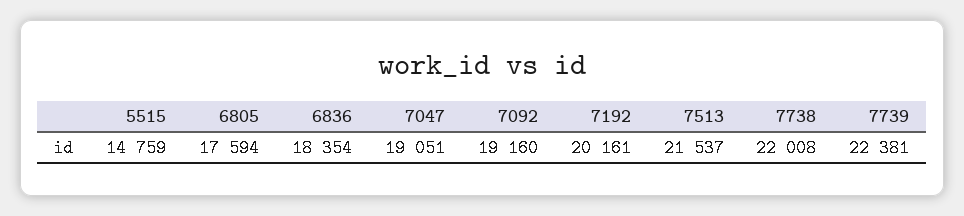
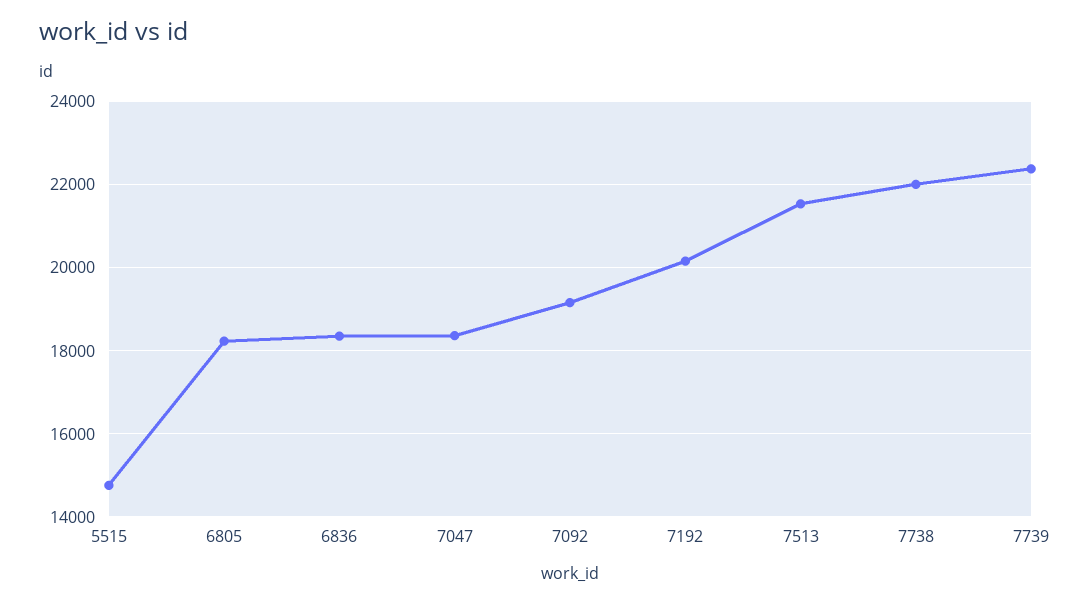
  {
    "5515": 14759,
-   "6805": 17594,
+   "6805": 18200,
    "6836": 18354,
-   "7047": 19051,
+   "7047": 18400,
    "7092": 19160,
    "7192": 20161,
    "7513": 21537,
    "7738": 22008,
    "7739": 22381
  }

